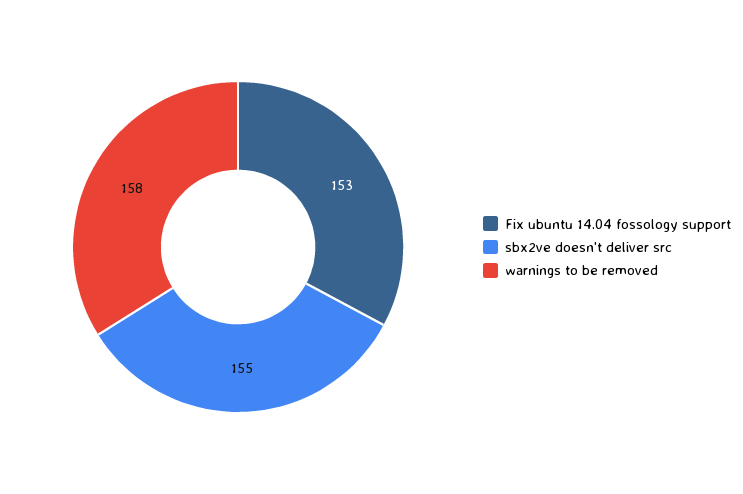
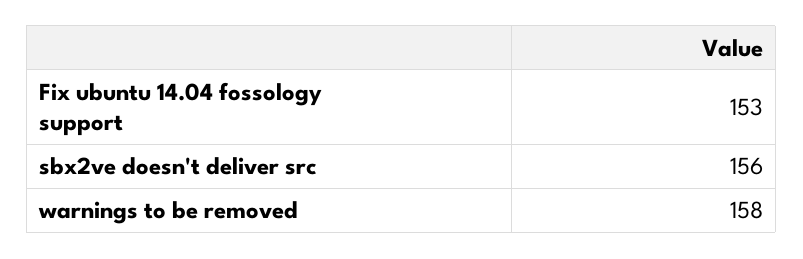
  {
    "Fix ubuntu 14.04 fossology support": 153,
-   "sbx2ve doesn't deliver src": 155,
+   "sbx2ve doesn't deliver src": 156,
    "warnings to be removed": 158
  }

